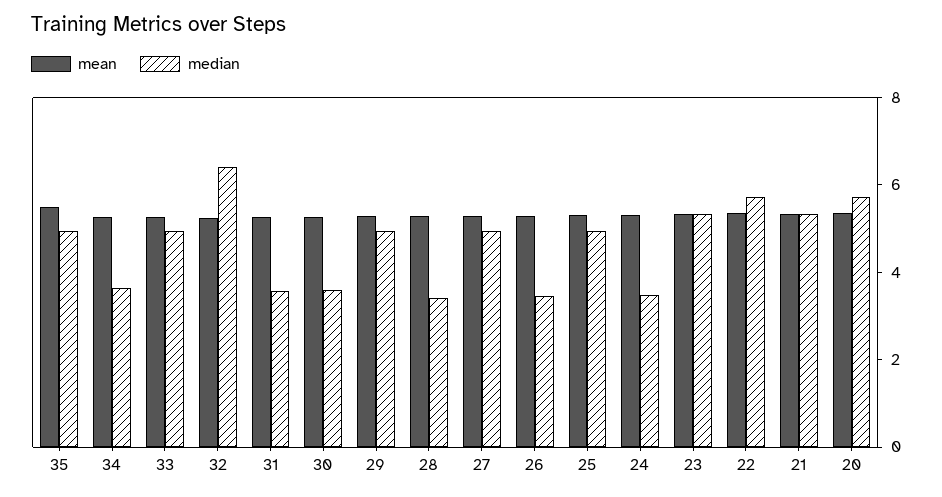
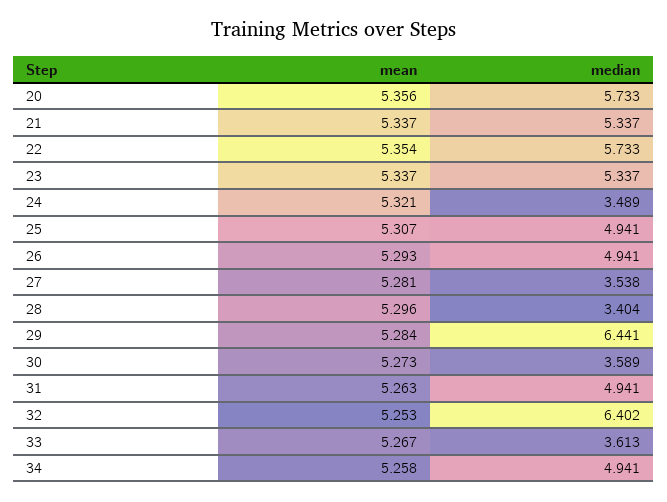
  {
    "mean": {
-     "35": 5.5,
      "34": 5.258,
      "33": 5.267,
      "32": 5.253,
      "31": 5.263,
      "30": 5.273,
      "29": 5.284,
      "28": 5.296,
      "27": 5.281,
      "26": 5.293,
      "25": 5.307,
      "24": 5.321,
      "23": 5.337,
      "22": 5.354,
      "21": 5.337,
      "20": 5.356
    },
    "median": {
-     "35": 5,
-     "34": 3.5,
+     "34": 4.941,
-     "33": 5,
+     "33": 3.613,
      "32": 6.402,
-     "31": 3.5,
+     "31": 4.941,
      "30": 3.589,
-     "29": 5,
+     "29": 6.441,
      "28": 3.404,
-     "27": 5,
+     "27": 3.538,
-     "26": 3.5,
+     "26": 4.941,
      "25": 4.941,
      "24": 3.489,
      "23": 5.337,
      "22": 5.733,
      "21": 5.337,
      "20": 5.733
    }
  }

